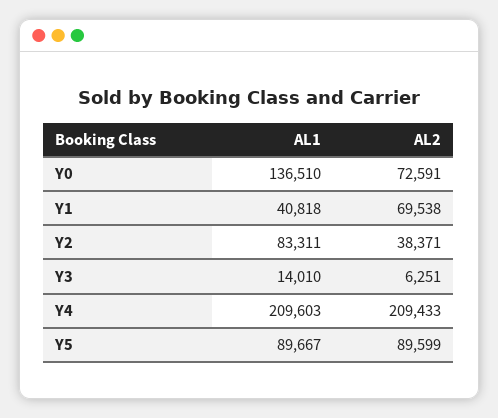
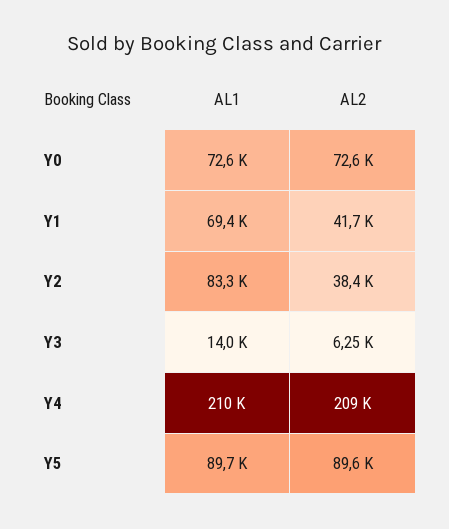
  {
    "AL1": {
-     "Y0": 136510,
+     "Y0": 72600,
-     "Y1": 40818,
+     "Y1": 69400,
      "Y2": 83311,
      "Y3": 14010,
      "Y4": 209603,
      "Y5": 89667
    },
    "AL2": {
      "Y0": 72591,
-     "Y1": 69538,
+     "Y1": 41700,
      "Y2": 38371,
      "Y3": 6251,
      "Y4": 209433,
      "Y5": 89599
    }
  }

